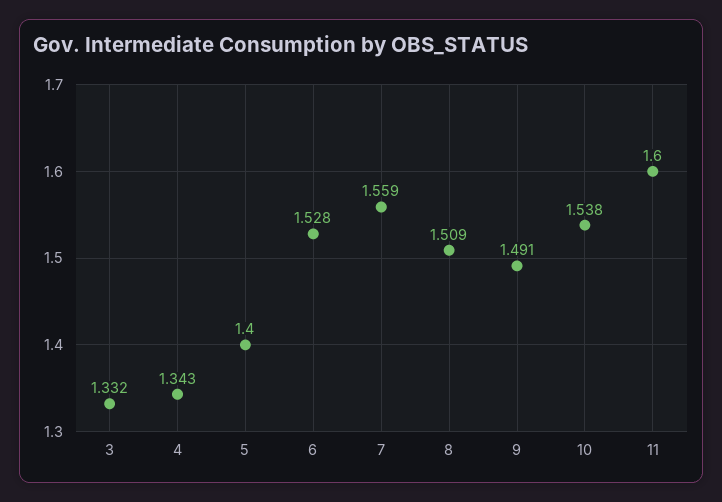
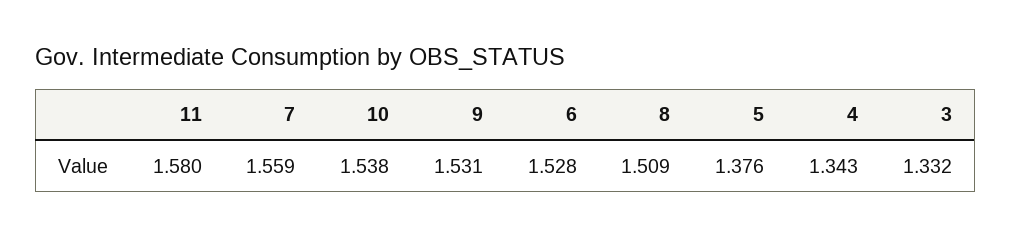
  {
    "3": 1.332,
    "4": 1.343,
-   "5": 1.4,
+   "5": 1.376,
    "6": 1.528,
    "7": 1.559,
    "8": 1.509,
-   "9": 1.491,
+   "9": 1.531,
    "10": 1.538,
-   "11": 1.6
+   "11": 1.58
  }

